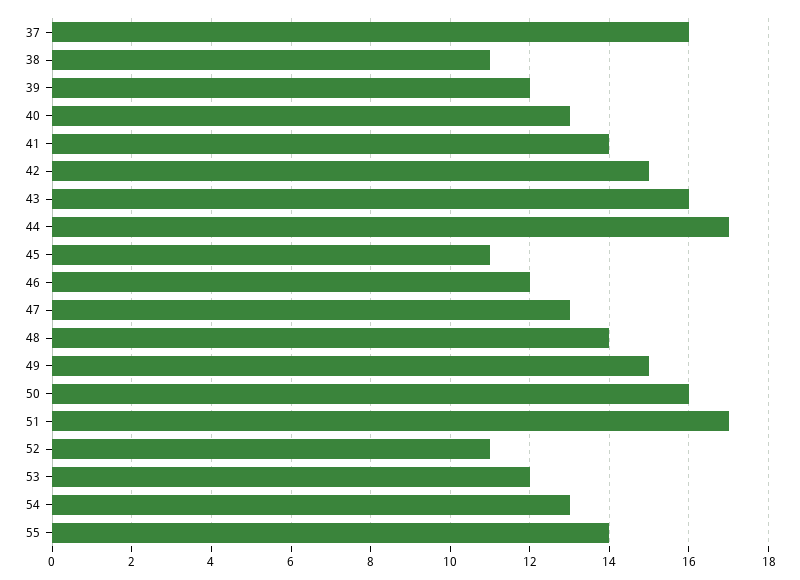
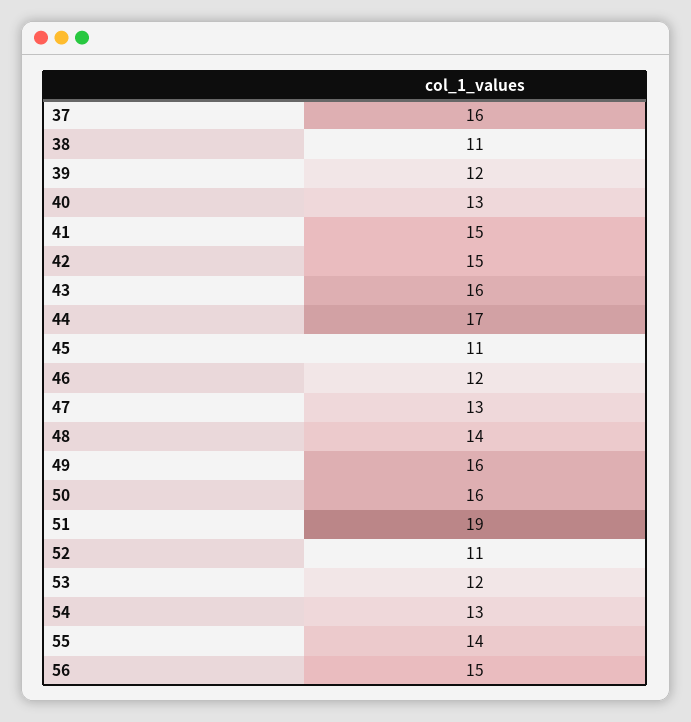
  {
    "37": 16,
    "38": 11,
    "39": 12,
    "40": 13,
-   "41": 14,
+   "41": 15,
    "42": 15,
    "43": 16,
    "44": 17,
    "45": 11,
    "46": 12,
    "47": 13,
    "48": 14,
-   "49": 15,
+   "49": 16,
    "50": 16,
-   "51": 17,
+   "51": 19,
    "52": 11,
    "53": 12,
    "54": 13,
-   "55": 14
+   "55": 14,
+   "56": 15
  }

